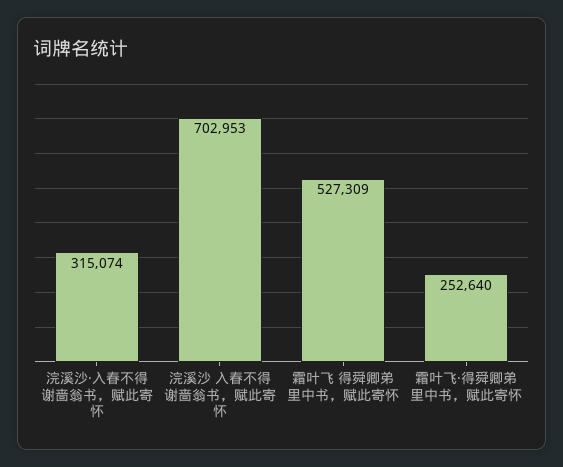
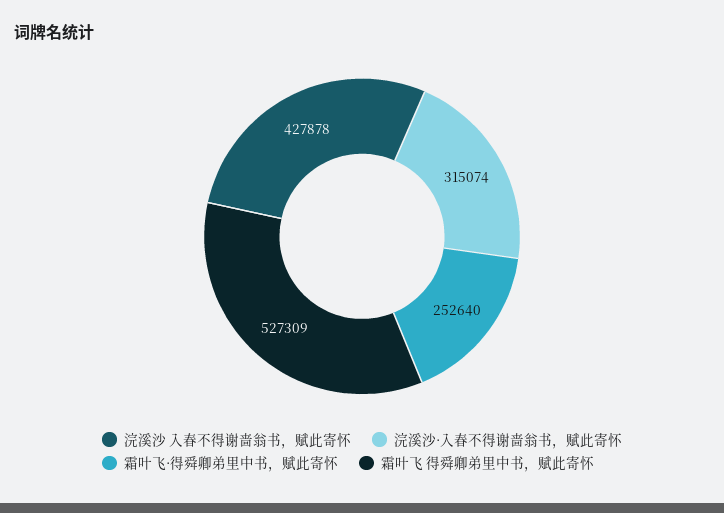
  {
    "浣溪沙·入春不得谢啬翁书，赋此寄怀": 315074,
-   "浣溪沙 入春不得谢啬翁书，赋此寄怀": 702953,
+   "浣溪沙 入春不得谢啬翁书，赋此寄怀": 427878,
    "霜叶飞 得舜卿弟里中书，赋此寄怀": 527309,
    "霜叶飞·得舜卿弟里中书，赋此寄怀": 252640
  }

